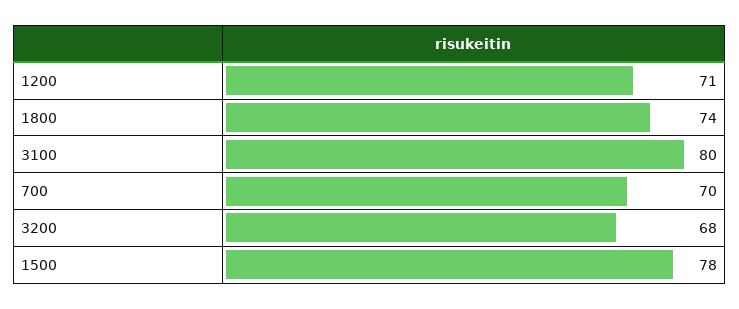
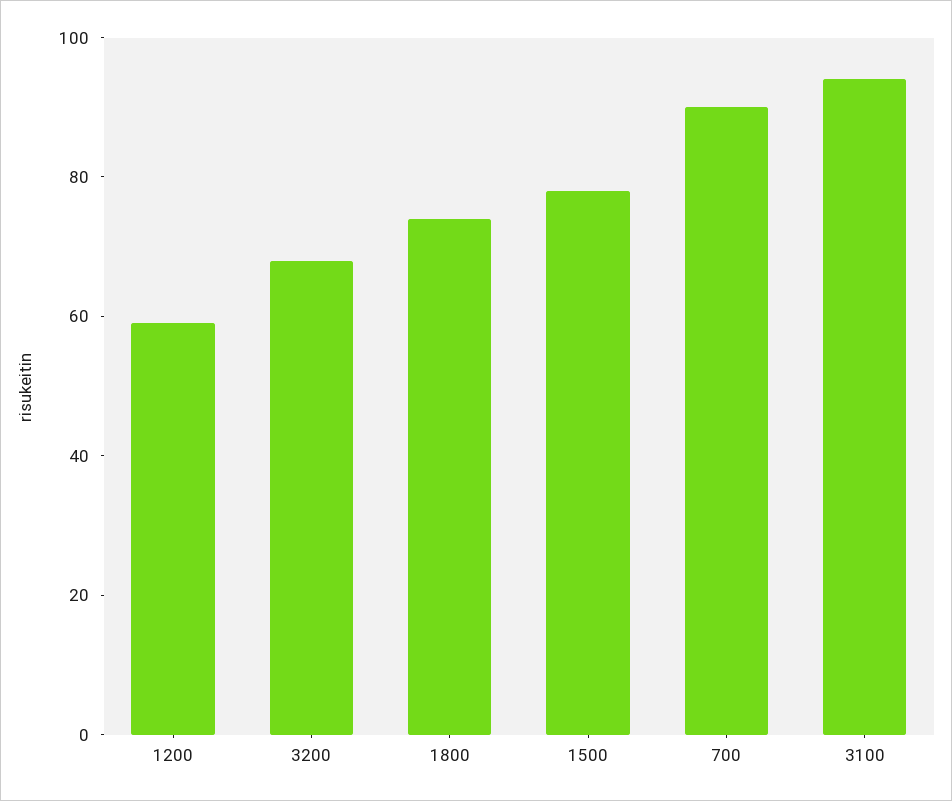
  {
-   "1200": 71,
+   "1200": 60,
    "1800": 74,
-   "3100": 80,
+   "3100": 95,
-   "700": 70,
+   "700": 90,
    "3200": 68,
    "1500": 78
  }

